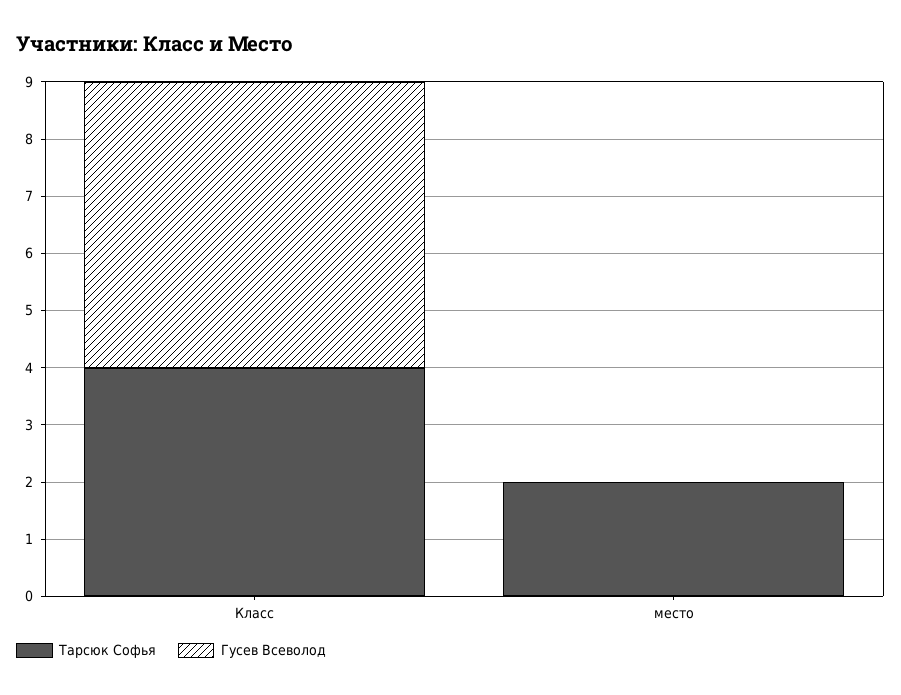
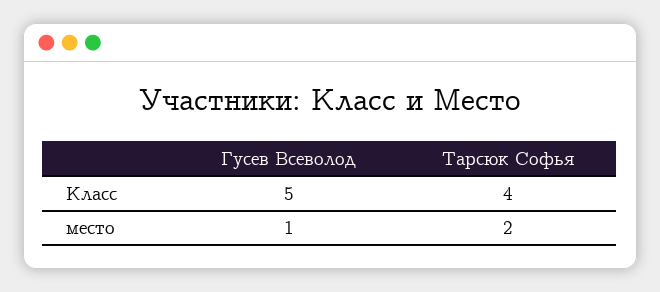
  {
    "Тарсюк Софья": {
      "Класс": 4,
      "место": 2
    },
    "Гусев Всеволод": {
      "Класс": 5,
-     "место": 0
+     "место": 1
    }
  }

